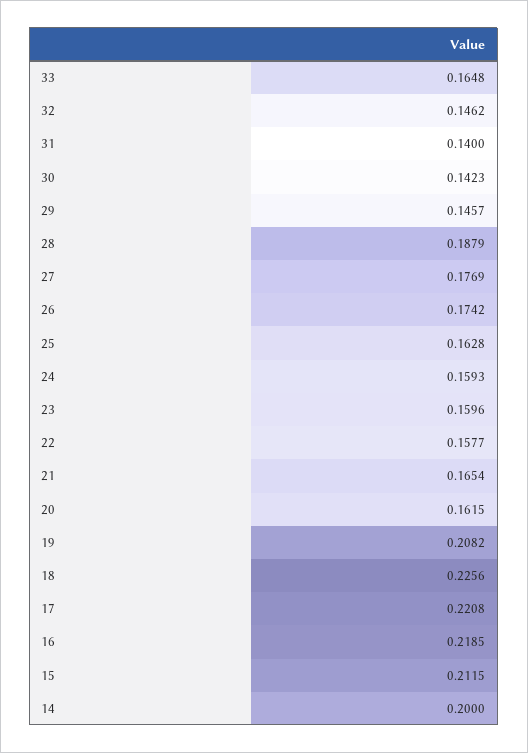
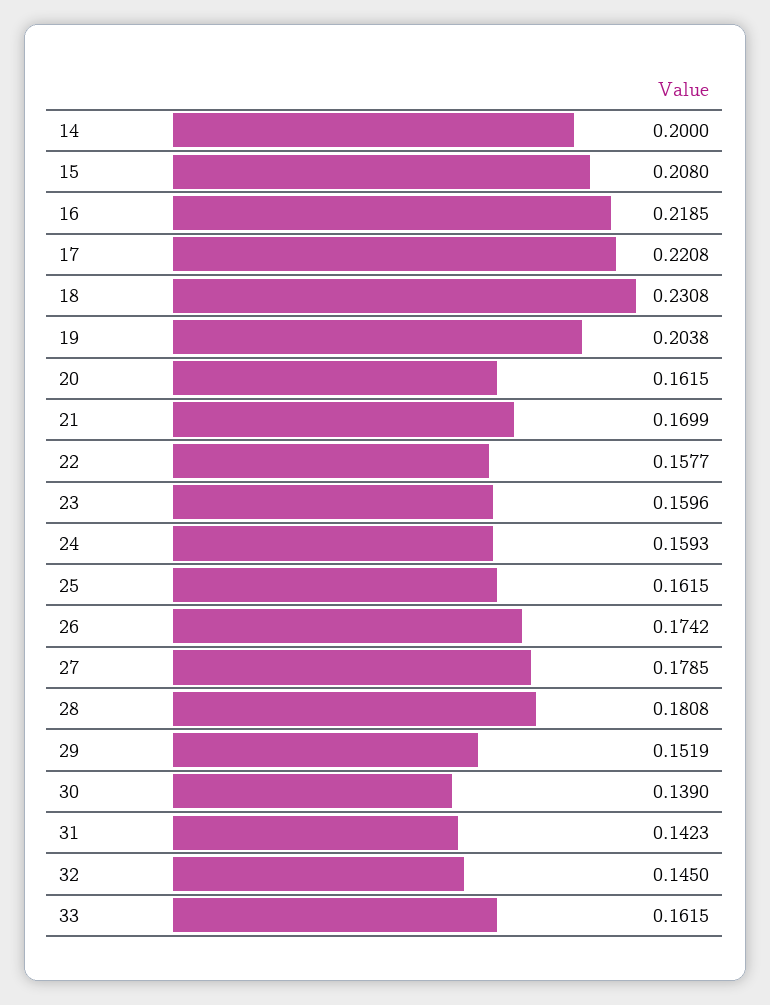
  {
-   "33": 0.1648,
+   "33": 0.1615,
-   "32": 0.1462,
+   "32": 0.145,
-   "31": 0.14,
+   "31": 0.1423,
-   "30": 0.1423,
+   "30": 0.139,
-   "29": 0.1457,
+   "29": 0.1519,
-   "28": 0.1879,
+   "28": 0.1808,
-   "27": 0.1769,
+   "27": 0.1785,
    "26": 0.1742,
-   "25": 0.1628,
+   "25": 0.1615,
    "24": 0.1593,
    "23": 0.1596,
    "22": 0.1577,
-   "21": 0.1654,
+   "21": 0.1699,
    "20": 0.1615,
-   "19": 0.2082,
+   "19": 0.2038,
-   "18": 0.2256,
+   "18": 0.2308,
    "17": 0.2208,
    "16": 0.2185,
-   "15": 0.2115,
+   "15": 0.208,
    "14": 0.2
  }

